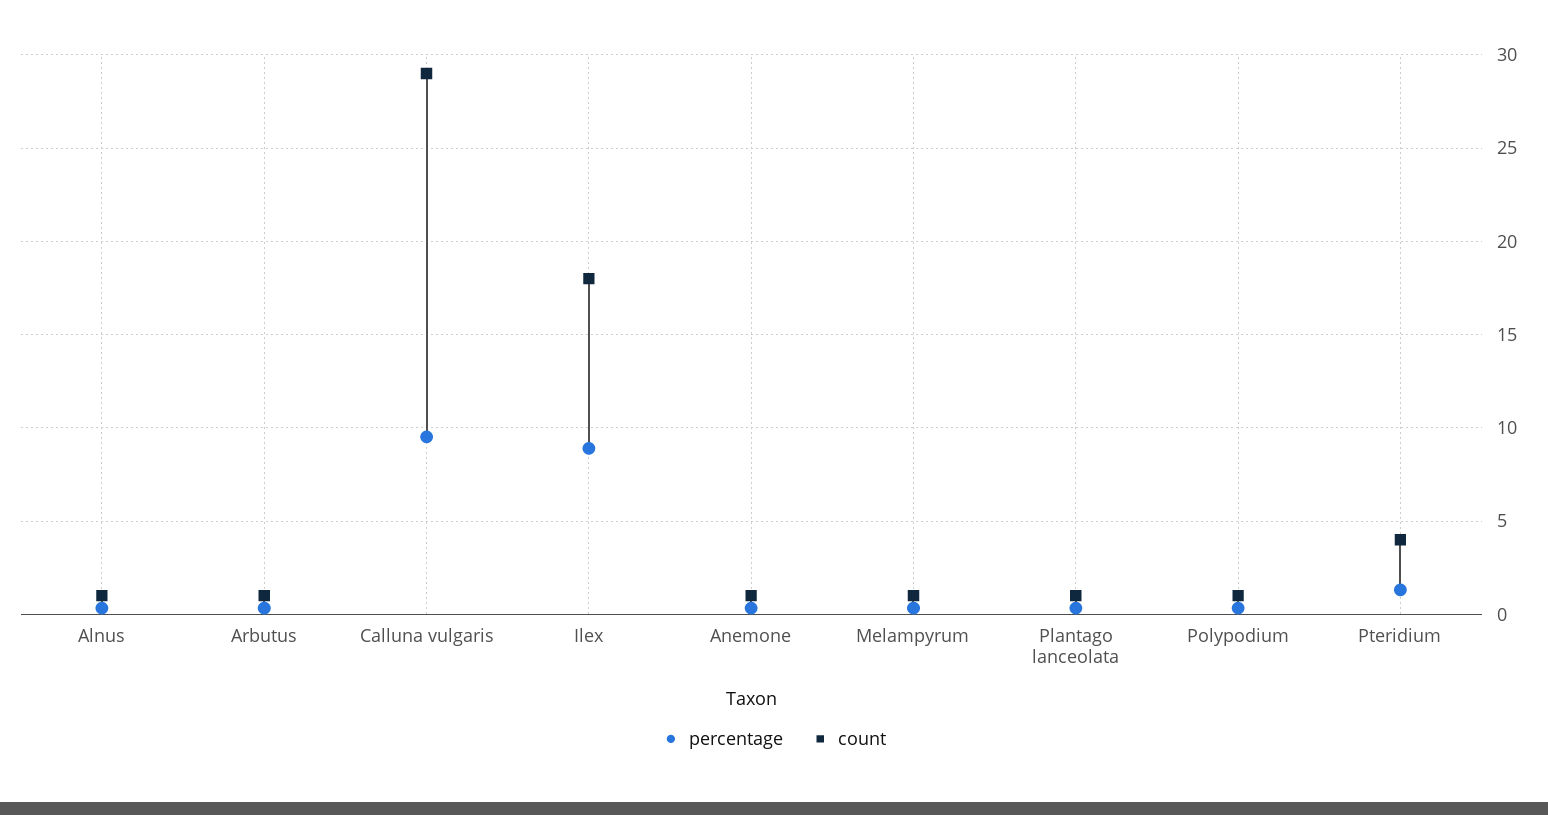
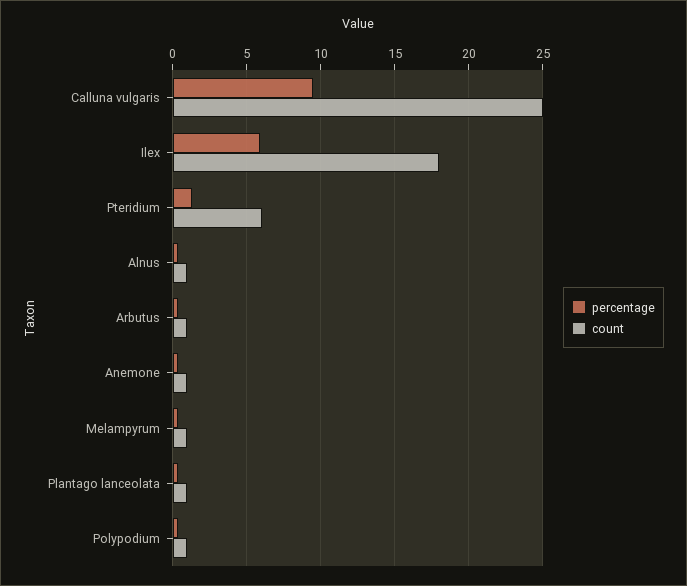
  {
    "percentage": {
      "Alnus": 0.5,
      "Arbutus": 0.5,
      "Calluna vulgaris": 9.5,
-     "Ilex": 9,
+     "Ilex": 6,
      "Anemone": 0.5,
      "Melampyrum": 0.5,
      "Plantago lanceolata": 0.5,
      "Polypodium": 0.5,
      "Pteridium": 1.5
    },
    "count": {
      "Alnus": 1,
      "Arbutus": 1,
-     "Calluna vulgaris": 29,
+     "Calluna vulgaris": 25,
      "Ilex": 18,
      "Anemone": 1,
      "Melampyrum": 1,
      "Plantago lanceolata": 1,
      "Polypodium": 1,
-     "Pteridium": 4
+     "Pteridium": 6
    }
  }

